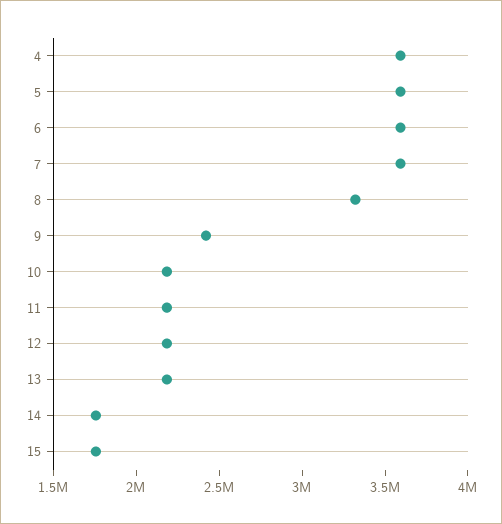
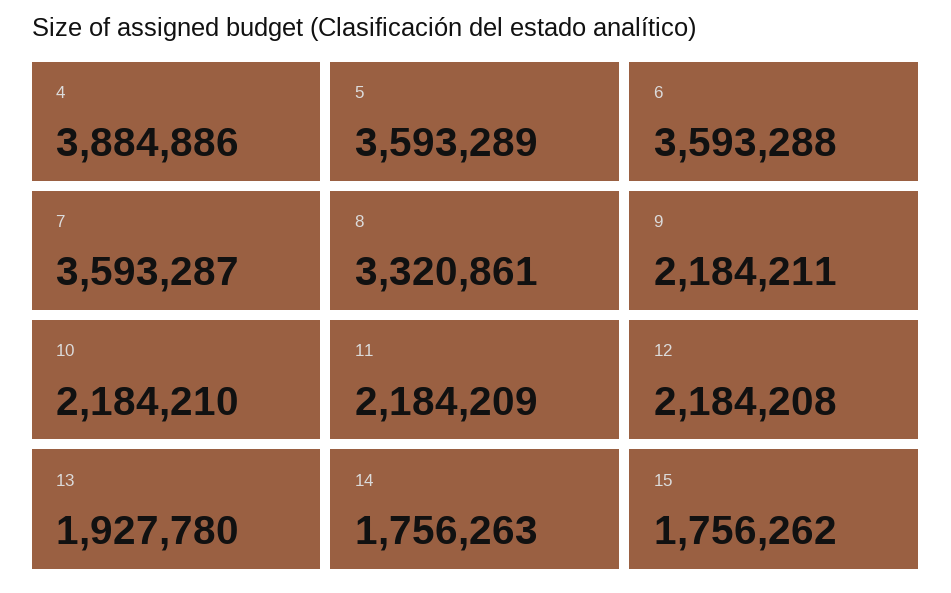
  {
-   "4": 3600000,
+   "4": 3884886,
    "5": 3593289,
    "6": 3593288,
    "7": 3593287,
    "8": 3320861,
-   "9": 2400000,
+   "9": 2184211,
    "10": 2184210,
    "11": 2184209,
    "12": 2184208,
-   "13": 2200000,
+   "13": 1927780,
    "14": 1756263,
    "15": 1756262
  }

